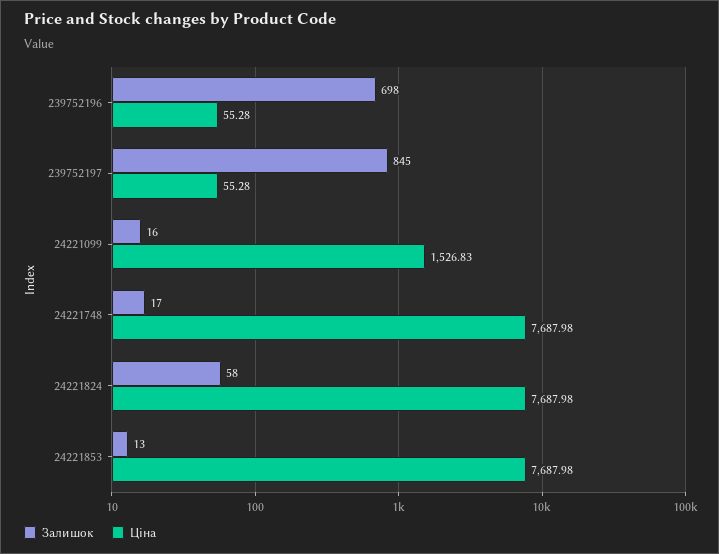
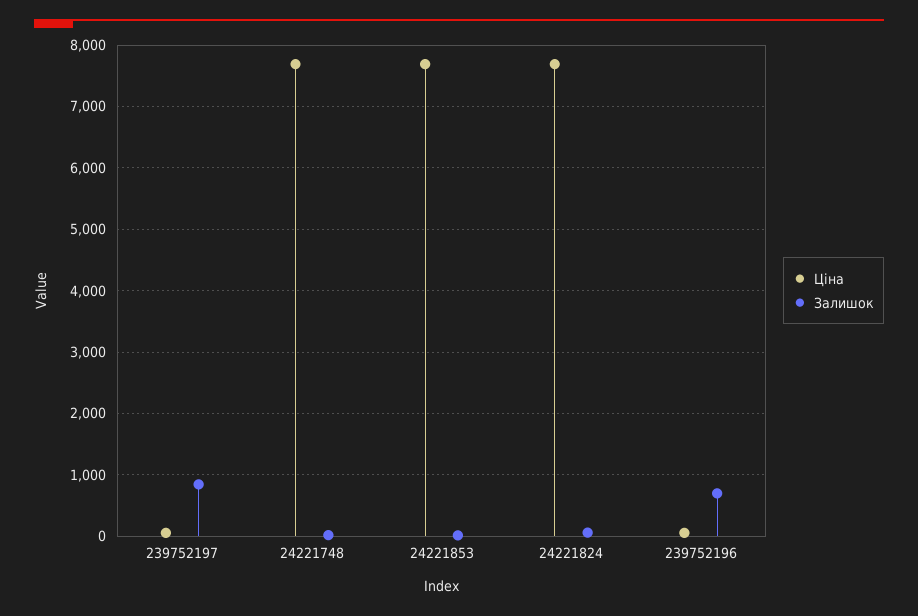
  {
    "Залишок": {
      "239752196": 698,
      "239752197": 845,
-     "24221099": 16,
      "24221748": 17,
      "24221824": 58,
      "24221853": 13
    },
    "Ціна": {
      "239752196": 55.28,
      "239752197": 55.28,
-     "24221099": 1526.83,
      "24221748": 7687.98,
      "24221824": 7687.98,
      "24221853": 7687.98
    }
  }

